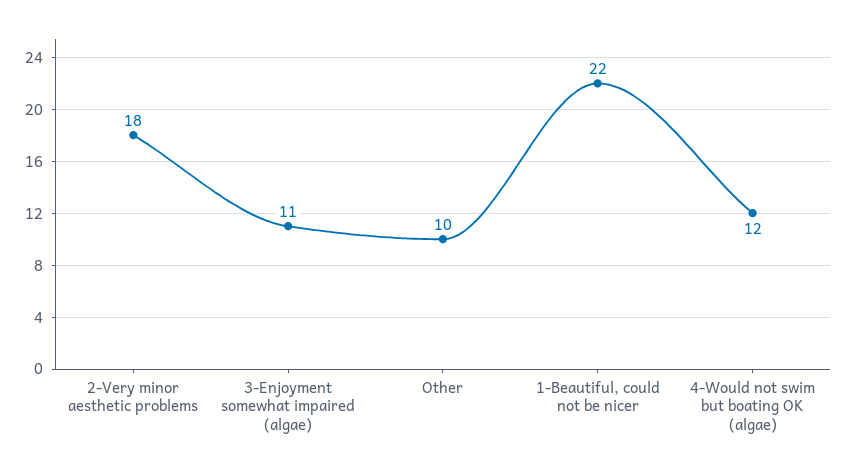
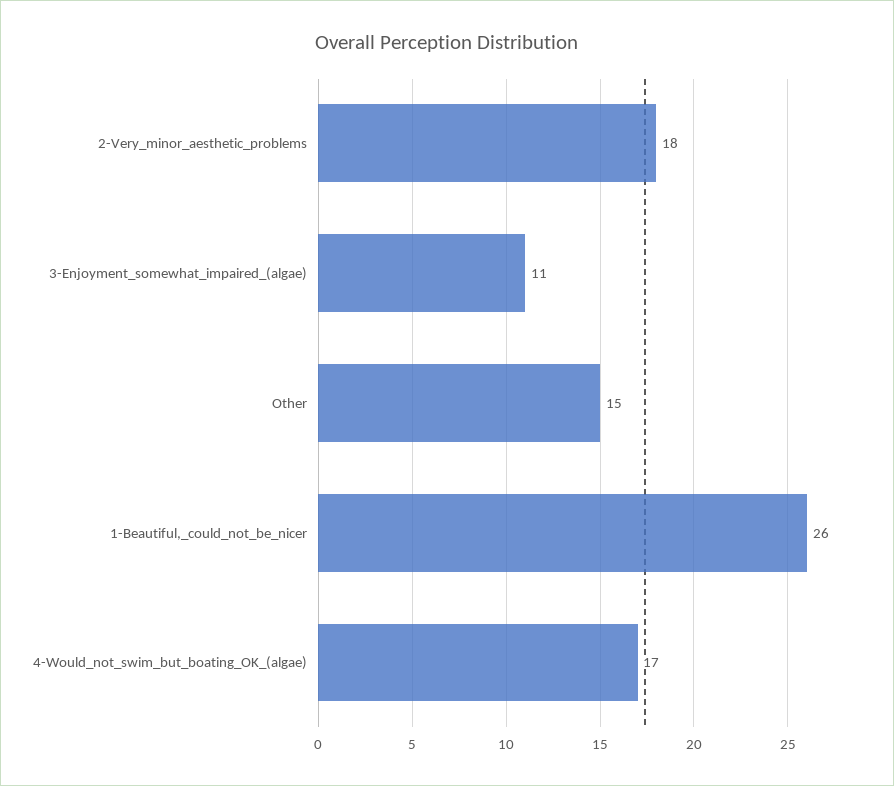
  {
    "2-Very minor aesthetic problems": 18,
    "3-Enjoyment somewhat impaired (algae)": 11,
-   "Other": 10,
+   "Other": 15,
-   "1-Beautiful, could not be nicer": 22,
+   "1-Beautiful, could not be nicer": 26,
-   "4-Would not swim but boating OK (algae)": 12
+   "4-Would not swim but boating OK (algae)": 17
  }

